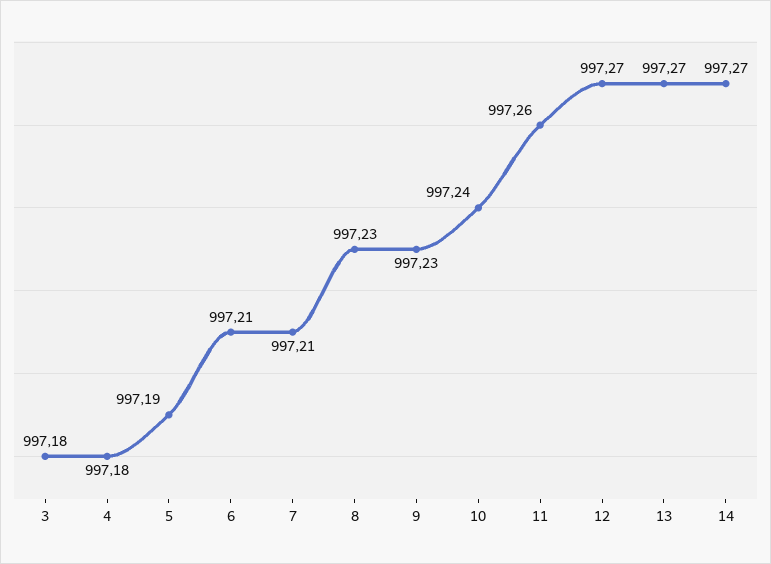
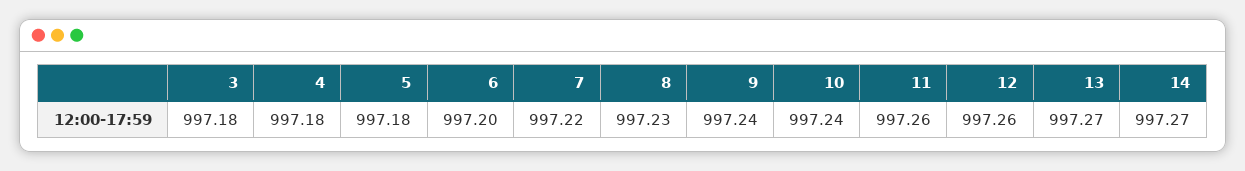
  {
    "3": 997.18,
    "4": 997.18,
-   "5": 997.19,
+   "5": 997.18,
-   "6": 997.21,
+   "6": 997.2,
-   "7": 997.21,
+   "7": 997.22,
    "8": 997.23,
-   "9": 997.23,
+   "9": 997.24,
    "10": 997.24,
    "11": 997.26,
-   "12": 997.27,
+   "12": 997.26,
    "13": 997.27,
    "14": 997.27
  }

